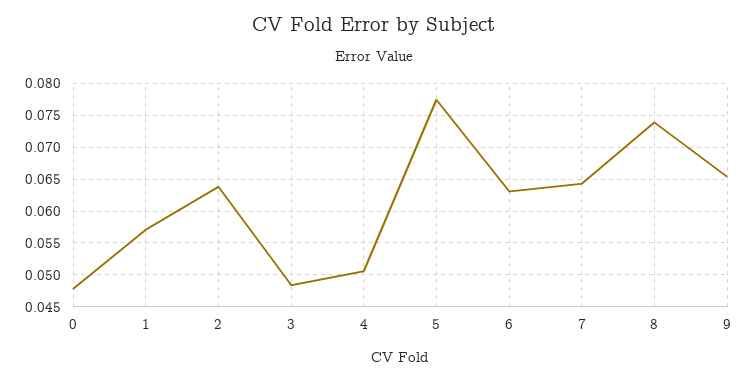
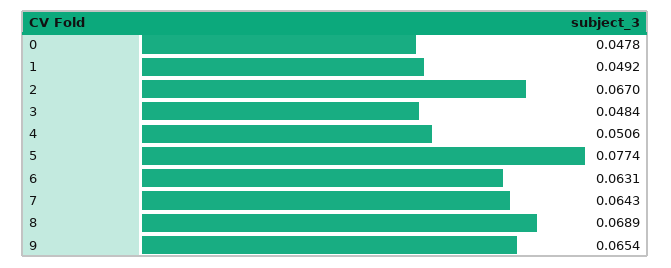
  {
    "0": 0.0478,
-   "1": 0.057,
+   "1": 0.0492,
-   "2": 0.064,
+   "2": 0.067,
    "3": 0.0484,
    "4": 0.0506,
    "5": 0.0774,
    "6": 0.0631,
    "7": 0.0643,
-   "8": 0.074,
+   "8": 0.0689,
    "9": 0.0654
  }

